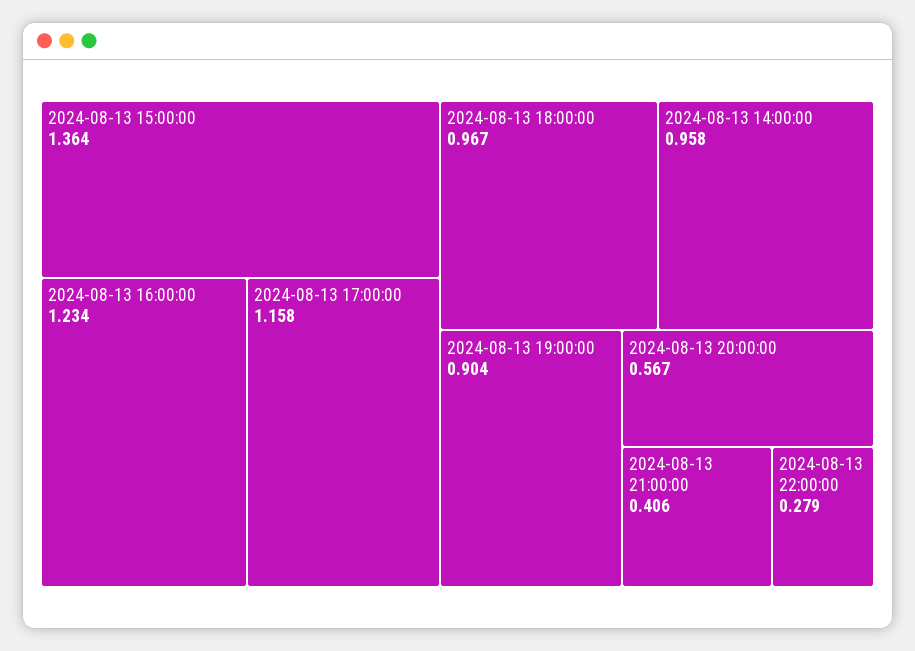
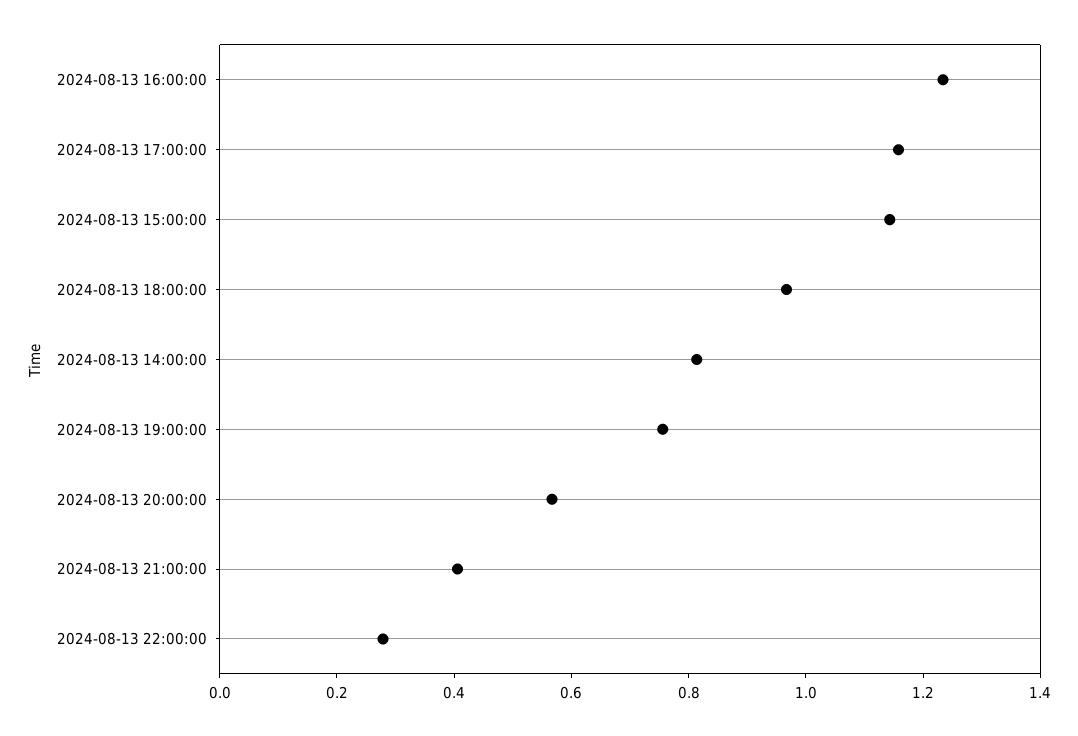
  {
-   "2024-08-13 15:00:00": 1.364,
+   "2024-08-13 15:00:00": 1.15,
    "2024-08-13 16:00:00": 1.234,
    "2024-08-13 17:00:00": 1.158,
    "2024-08-13 18:00:00": 0.967,
-   "2024-08-13 14:00:00": 0.958,
+   "2024-08-13 14:00:00": 0.8,
-   "2024-08-13 19:00:00": 0.904,
+   "2024-08-13 19:00:00": 0.75,
    "2024-08-13 20:00:00": 0.567,
    "2024-08-13 21:00:00": 0.406,
    "2024-08-13 22:00:00": 0.279
  }

